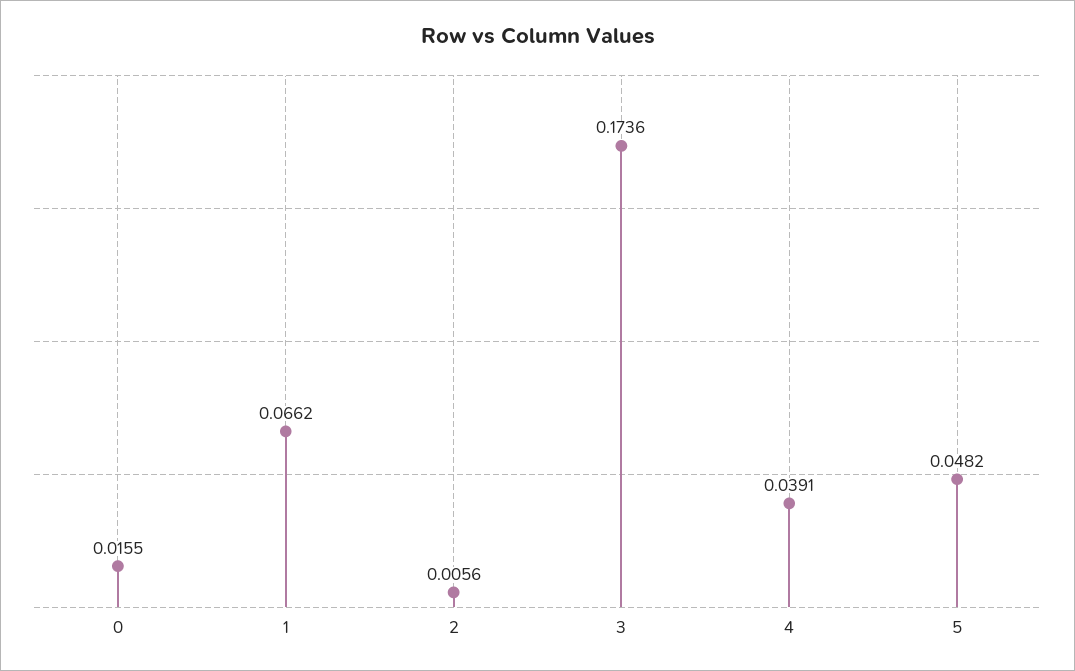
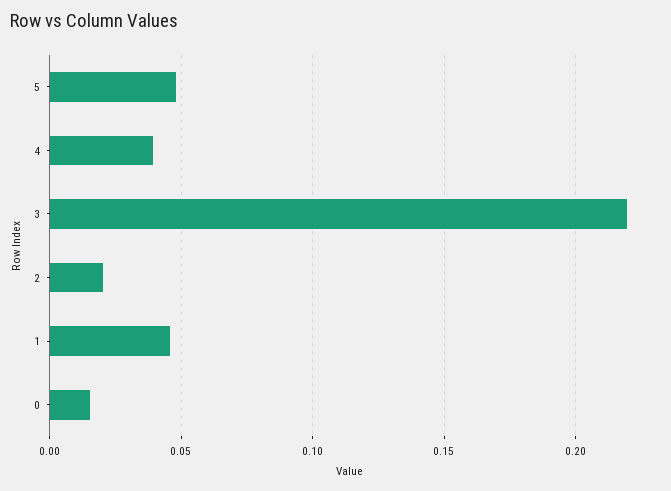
  {
    "0": 0.0155,
-   "1": 0.0662,
+   "1": 0.045,
-   "2": 0.0056,
+   "2": 0.02,
-   "3": 0.1736,
+   "3": 0.22,
    "4": 0.0391,
    "5": 0.0482
  }

